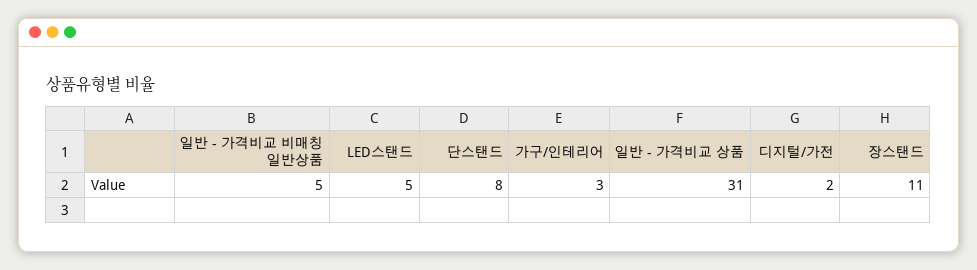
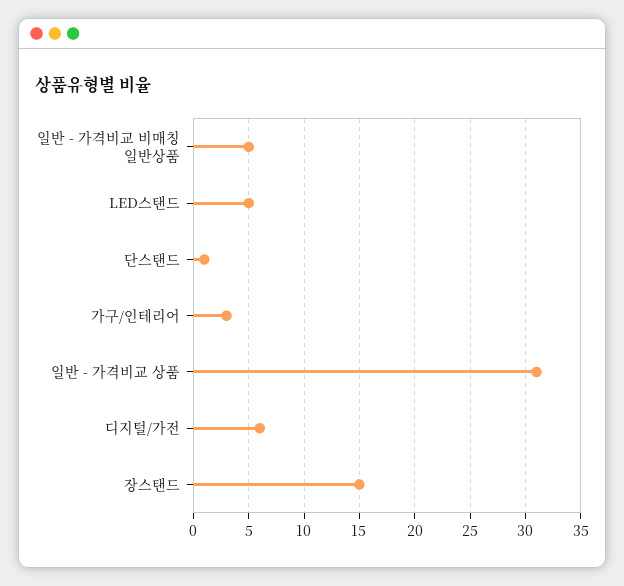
  {
    "일반 - 가격비교 비매칭 일반상품": 5,
    "LED스탠드": 5,
-   "단스탠드": 8,
+   "단스탠드": 1,
    "가구/인테리어": 3,
    "일반 - 가격비교 상품": 31,
-   "디지털/가전": 2,
+   "디지털/가전": 6,
-   "장스탠드": 11
+   "장스탠드": 15
  }

